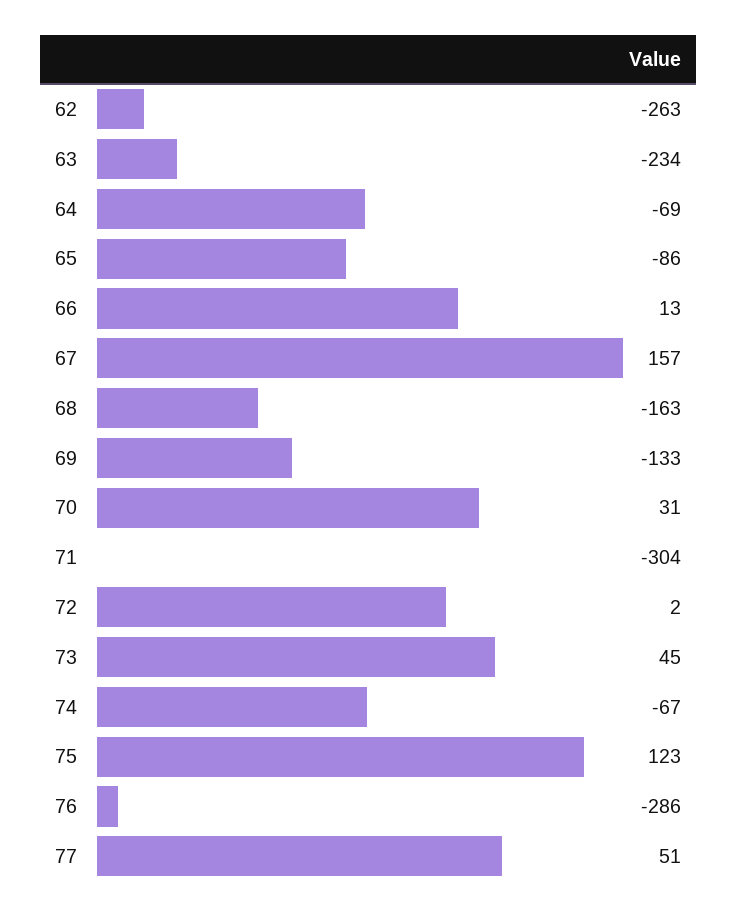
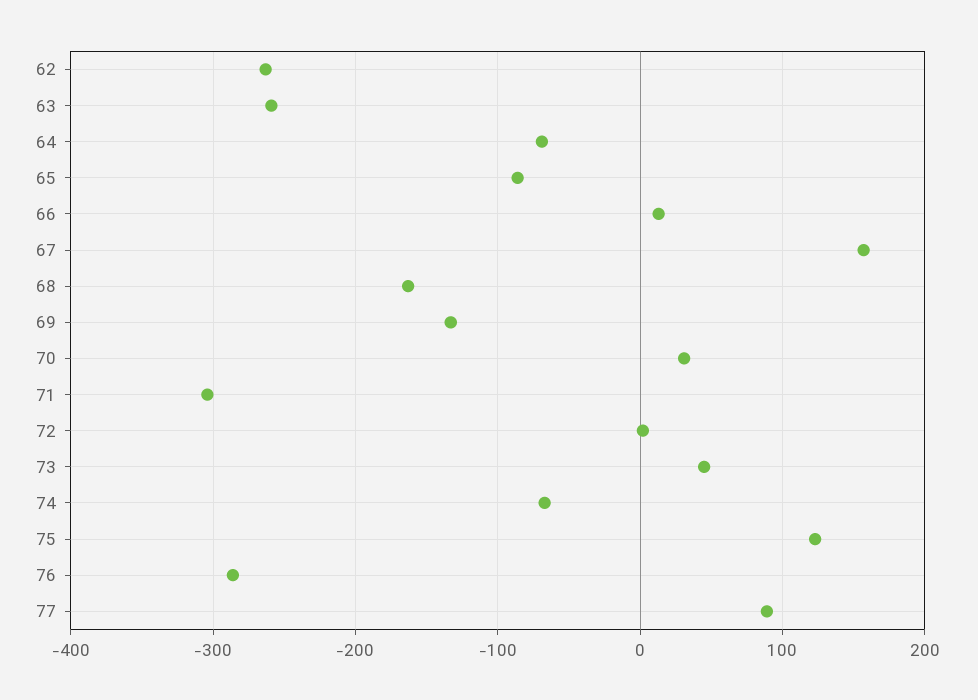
  {
    "62": -263,
-   "63": -234,
+   "63": -260,
    "64": -69,
    "65": -86,
    "66": 13,
    "67": 157,
    "68": -163,
    "69": -133,
    "70": 31,
    "71": -304,
    "72": 2,
    "73": 45,
    "74": -67,
    "75": 123,
    "76": -286,
-   "77": 51
+   "77": 90
  }

